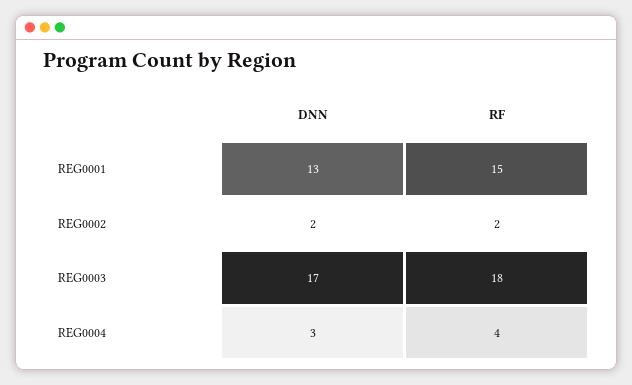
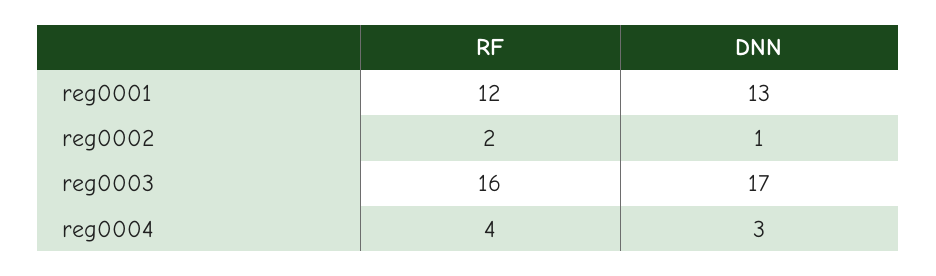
  {
    "DNN": {
      "REG0001": 13,
-     "REG0002": 2,
+     "REG0002": 1,
      "REG0003": 17,
      "REG0004": 3
    },
    "RF": {
-     "REG0001": 15,
+     "REG0001": 12,
      "REG0002": 2,
-     "REG0003": 18,
+     "REG0003": 16,
      "REG0004": 4
    }
  }

